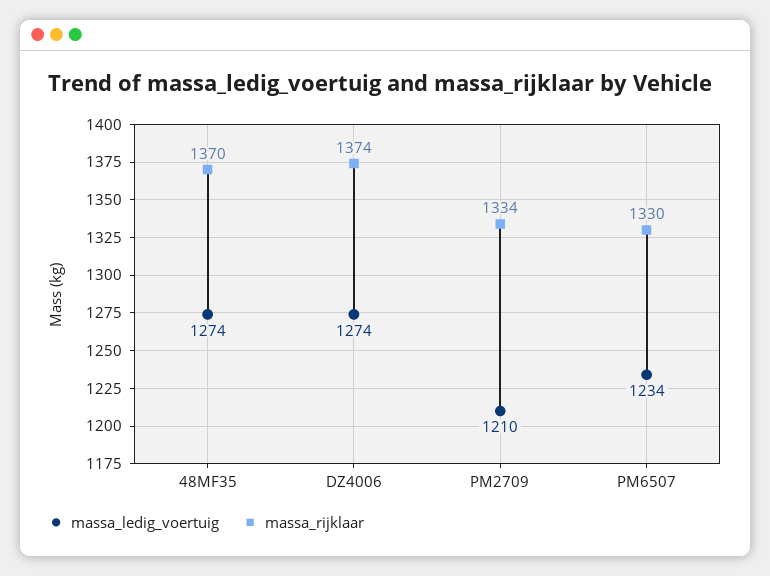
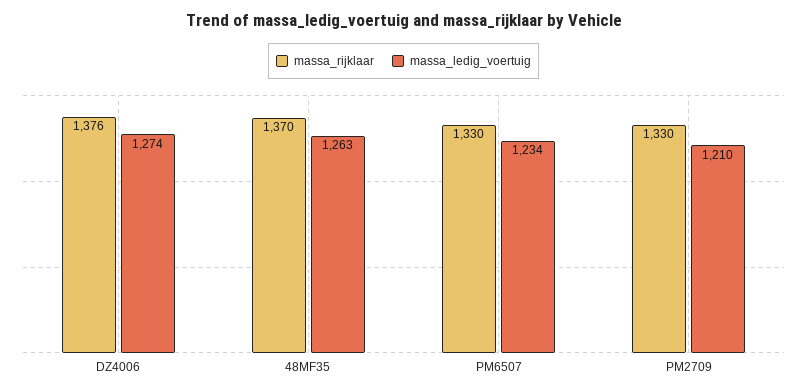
  {
    "massa_ledig_voertuig": {
-     "48MF35": 1274,
+     "48MF35": 1263,
      "DZ4006": 1274,
      "PM2709": 1210,
      "PM6507": 1234
    },
    "massa_rijklaar": {
      "48MF35": 1370,
-     "DZ4006": 1374,
+     "DZ4006": 1376,
-     "PM2709": 1334,
+     "PM2709": 1330,
      "PM6507": 1330
    }
  }

